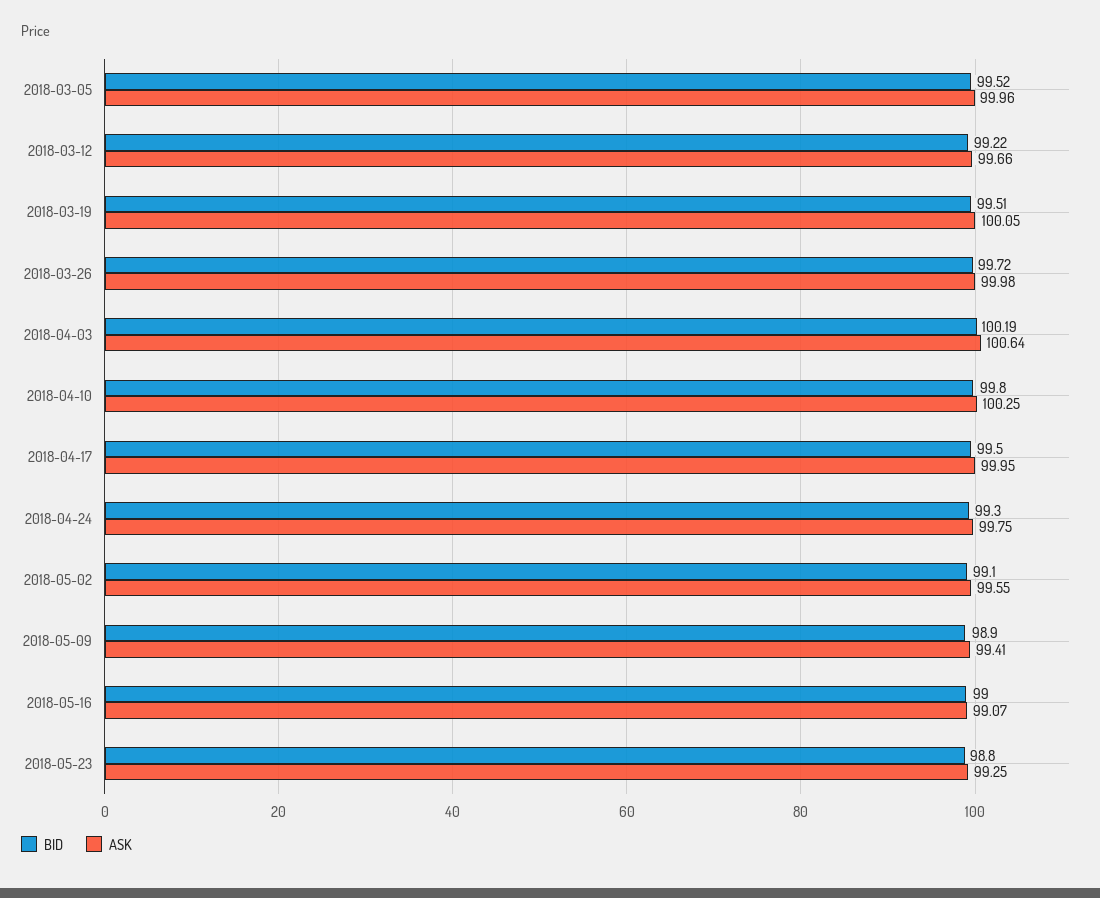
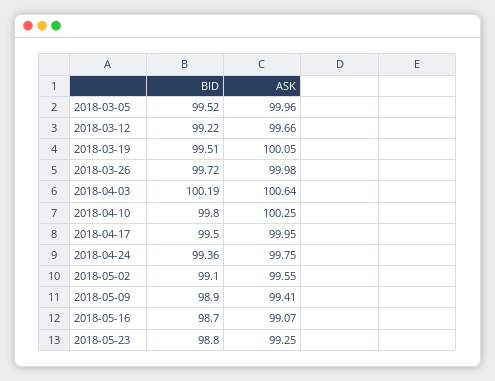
  {
    "BID": {
      "2018-03-05": 99.52,
      "2018-03-12": 99.22,
      "2018-03-19": 99.51,
      "2018-03-26": 99.72,
      "2018-04-03": 100.19,
      "2018-04-10": 99.8,
      "2018-04-17": 99.5,
-     "2018-04-24": 99.3,
+     "2018-04-24": 99.36,
      "2018-05-02": 99.1,
      "2018-05-09": 98.9,
-     "2018-05-16": 99,
+     "2018-05-16": 98.7,
      "2018-05-23": 98.8
    },
    "ASK": {
      "2018-03-05": 99.96,
      "2018-03-12": 99.66,
      "2018-03-19": 100.05,
      "2018-03-26": 99.98,
      "2018-04-03": 100.64,
      "2018-04-10": 100.25,
      "2018-04-17": 99.95,
      "2018-04-24": 99.75,
      "2018-05-02": 99.55,
      "2018-05-09": 99.41,
      "2018-05-16": 99.07,
      "2018-05-23": 99.25
    }
  }

